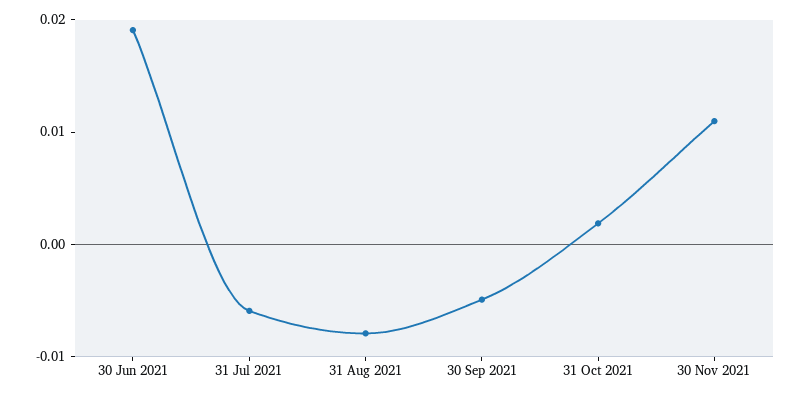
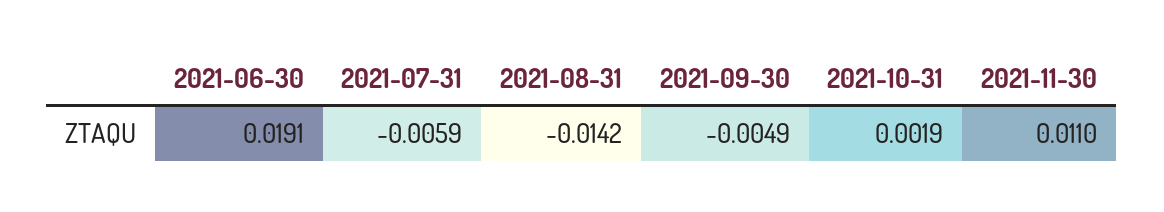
  {
    "30 Jun 2021": 0.0191,
    "31 Jul 2021": -0.0059,
-   "31 Aug 2021": -0.008,
+   "31 Aug 2021": -0.0142,
    "30 Sep 2021": -0.0049,
    "31 Oct 2021": 0.0019,
    "30 Nov 2021": 0.011
  }

